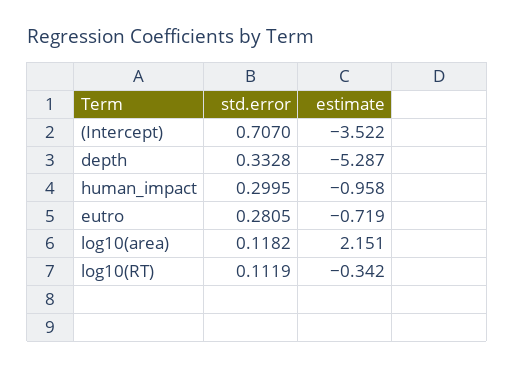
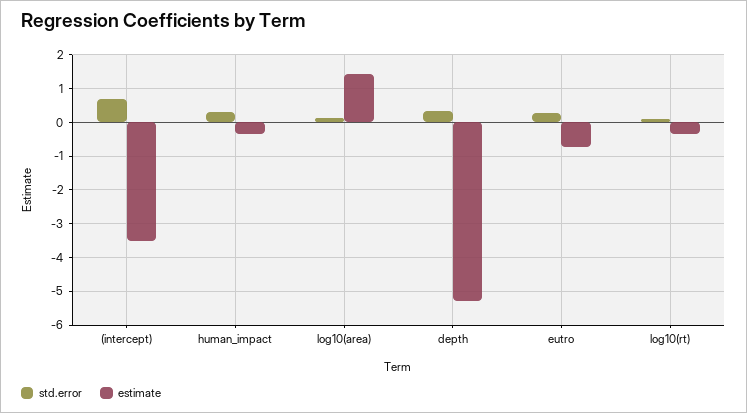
  {
    "std.error": {
      "(Intercept)": 0.707,
      "depth": 0.3328,
      "human_impact": 0.2995,
      "eutro": 0.2805,
      "log10(area)": 0.1182,
      "log10(RT)": 0.1119
    },
    "estimate": {
      "(Intercept)": -3.522,
      "depth": -5.287,
-     "human_impact": -0.958,
+     "human_impact": -0.4,
      "eutro": -0.719,
-     "log10(area)": 2.151,
+     "log10(area)": 1.4,
      "log10(RT)": -0.342
    }
  }

